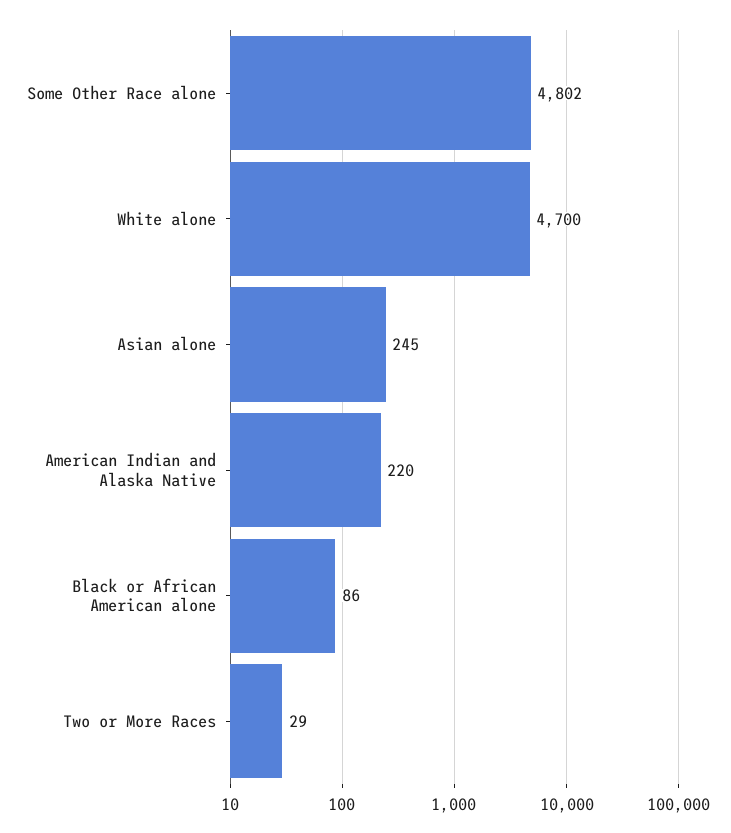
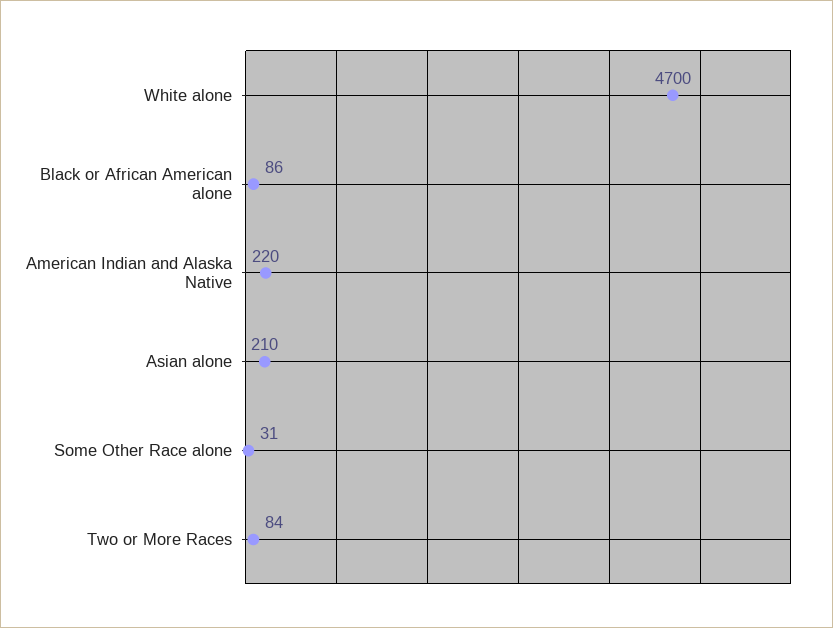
  {
-   "Some Other Race alone": 4802,
+   "Some Other Race alone": 31,
    "White alone": 4700,
-   "Asian alone": 245,
+   "Asian alone": 210,
    "American Indian and Alaska Native": 220,
    "Black or African American alone": 86,
-   "Two or More Races": 29
+   "Two or More Races": 84
  }

